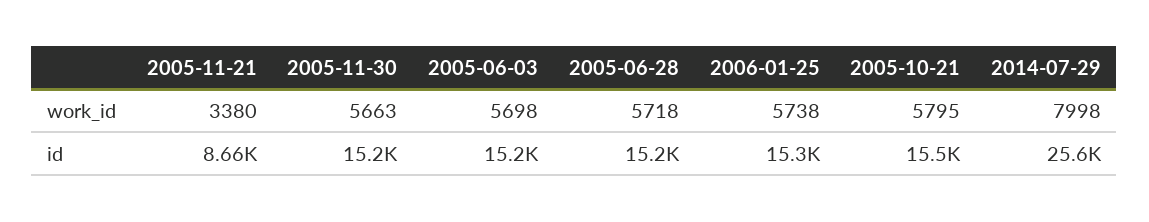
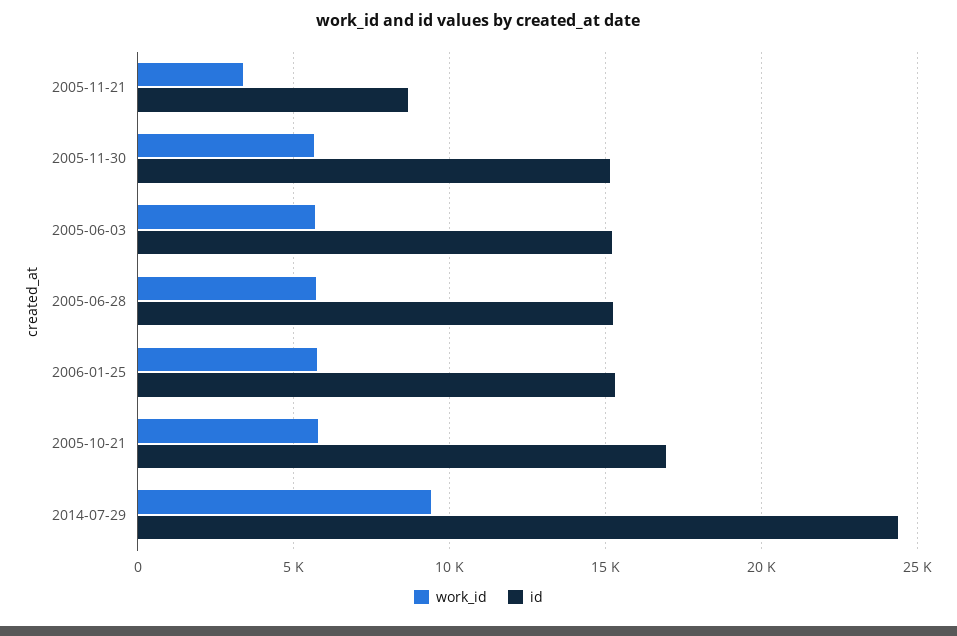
  {
    "work_id": {
      "2005-11-21": 3380,
      "2005-11-30": 5663,
      "2005-06-03": 5698,
      "2005-06-28": 5718,
      "2006-01-25": 5738,
      "2005-10-21": 5795,
-     "2014-07-29": 7998
+     "2014-07-29": 9500
    },
    "id": {
      "2005-11-21": 8660,
      "2005-11-30": 15200,
      "2005-06-03": 15200,
      "2005-06-28": 15200,
      "2006-01-25": 15300,
-     "2005-10-21": 15500,
+     "2005-10-21": 17000,
-     "2014-07-29": 25600
+     "2014-07-29": 24500
    }
  }

